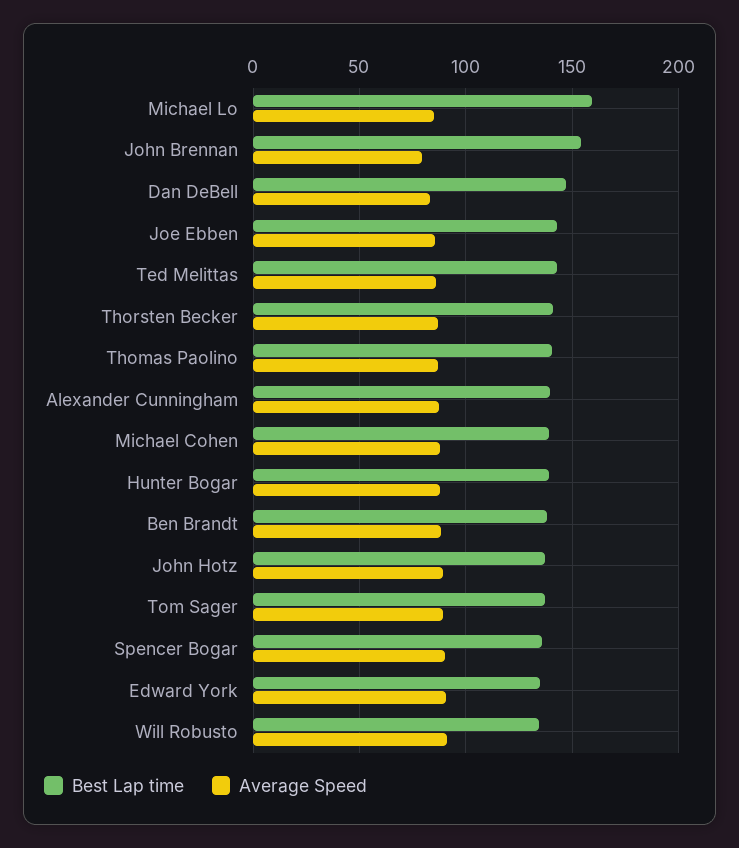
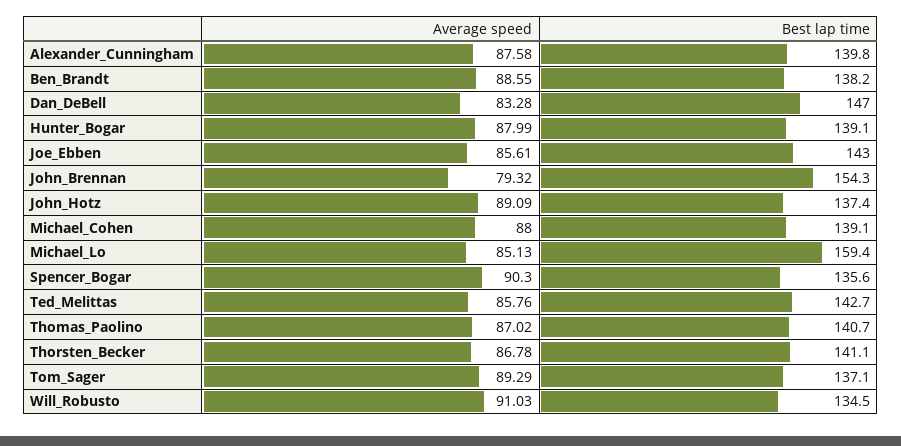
  {
    "Best Lap time": {
      "Michael Lo": 159.4,
      "John Brennan": 154.3,
      "Dan DeBell": 147,
      "Joe Ebben": 143,
      "Ted Melittas": 142.7,
      "Thorsten Becker": 141.1,
      "Thomas Paolino": 140.7,
      "Alexander Cunningham": 139.8,
      "Michael Cohen": 139.1,
      "Hunter Bogar": 139.1,
      "Ben Brandt": 138.2,
      "John Hotz": 137.4,
      "Tom Sager": 137.1,
      "Spencer Bogar": 135.6,
-     "Edward York": 135,
      "Will Robusto": 134.5
    },
    "Average Speed": {
      "Michael Lo": 85.13,
      "John Brennan": 79.32,
      "Dan DeBell": 83.28,
      "Joe Ebben": 85.61,
      "Ted Melittas": 85.76,
      "Thorsten Becker": 86.78,
      "Thomas Paolino": 87.02,
      "Alexander Cunningham": 87.58,
      "Michael Cohen": 88,
      "Hunter Bogar": 87.99,
      "Ben Brandt": 88.55,
      "John Hotz": 89.09,
      "Tom Sager": 89.29,
      "Spencer Bogar": 90.3,
-     "Edward York": 90,
      "Will Robusto": 91.03
    }
  }

